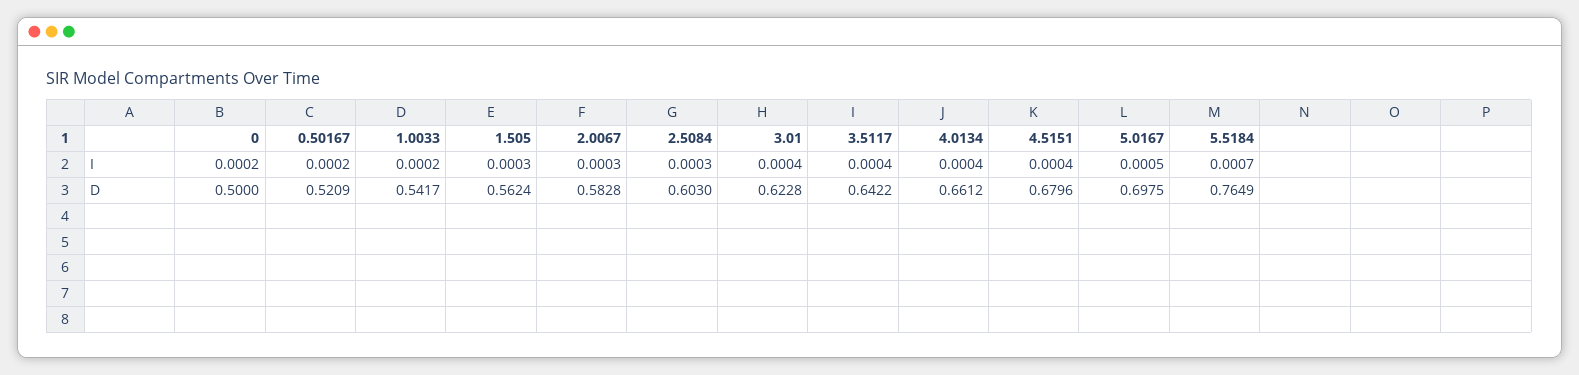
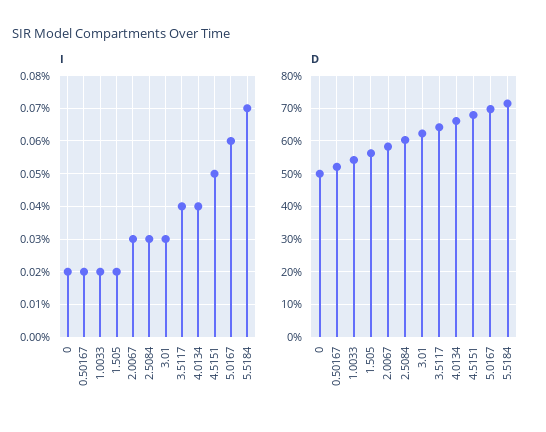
  {
    "I": {
      "0": 0.0002,
      "0.50167": 0.0002,
      "1.0033": 0.0002,
-     "1.505": 0.0003,
+     "1.505": 0.0002,
      "2.0067": 0.0003,
      "2.5084": 0.0003,
-     "3.01": 0.0004,
+     "3.01": 0.0003,
      "3.5117": 0.0004,
      "4.0134": 0.0004,
-     "4.5151": 0.0004,
+     "4.5151": 0.0005,
-     "5.0167": 0.0005,
+     "5.0167": 0.0006,
      "5.5184": 0.0007
    },
    "D": {
      "0": 0.5,
      "0.50167": 0.5209,
      "1.0033": 0.5417,
      "1.505": 0.5624,
      "2.0067": 0.5828,
      "2.5084": 0.603,
      "3.01": 0.6228,
      "3.5117": 0.6422,
      "4.0134": 0.6612,
      "4.5151": 0.6796,
      "5.0167": 0.6975,
-     "5.5184": 0.7649
+     "5.5184": 0.72
    }
  }

